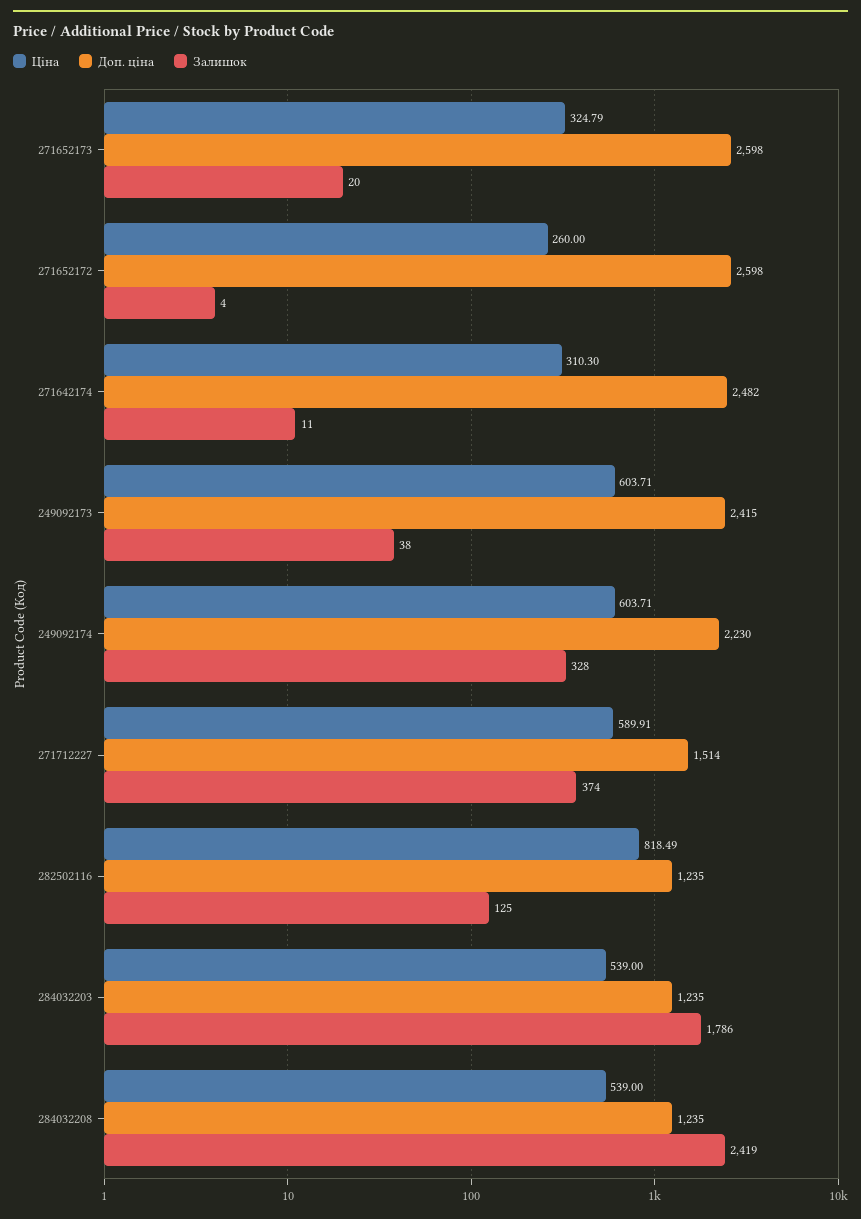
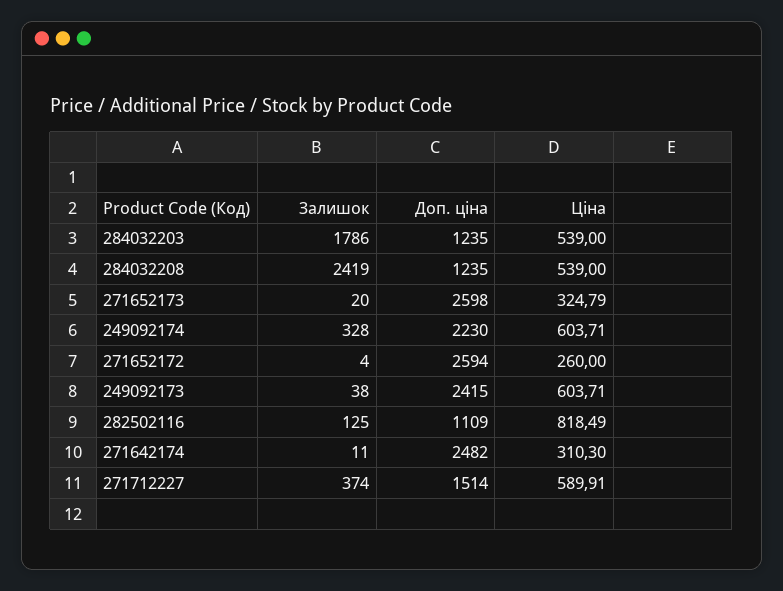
  {
    "Ціна": {
      "271652173": 324.79,
      "271652172": 260,
      "271642174": 310.3,
      "249092173": 603.71,
      "249092174": 603.71,
      "271712227": 589.91,
      "282502116": 818.49,
      "284032203": 539,
      "284032208": 539
    },
    "Доп. ціна": {
      "271652173": 2598,
-     "271652172": 2598,
+     "271652172": 2594,
      "271642174": 2482,
      "249092173": 2415,
      "249092174": 2230,
      "271712227": 1514,
-     "282502116": 1235,
+     "282502116": 1109,
      "284032203": 1235,
      "284032208": 1235
    },
    "Залишок": {
      "271652173": 20,
      "271652172": 4,
      "271642174": 11,
      "249092173": 38,
      "249092174": 328,
      "271712227": 374,
      "282502116": 125,
      "284032203": 1786,
      "284032208": 2419
    }
  }

